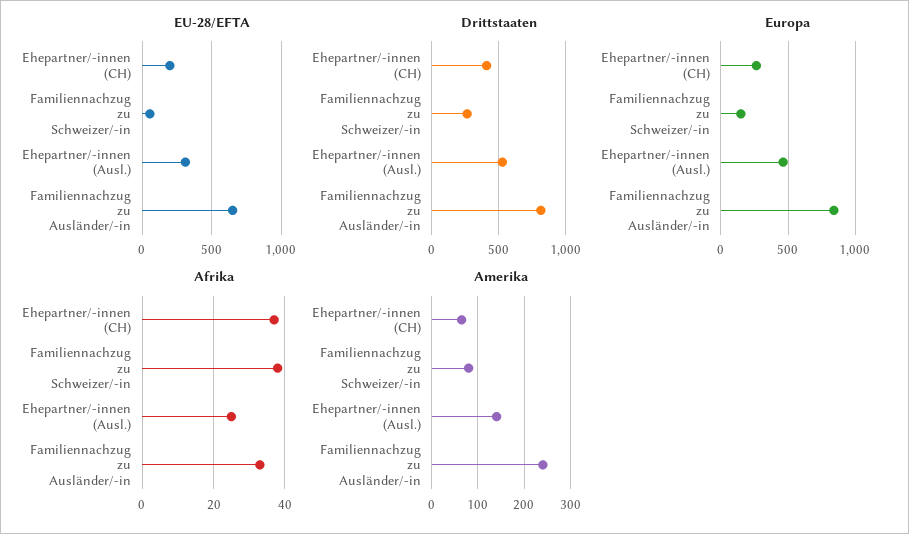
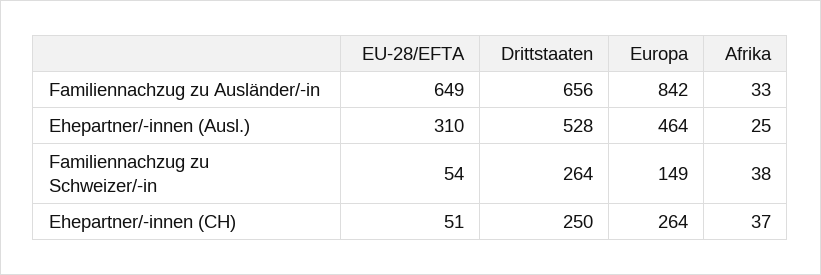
  {
    "EU-28/EFTA": {
-     "Ehepartner/-innen (CH)": 200,
+     "Ehepartner/-innen (CH)": 51,
      "Familiennachzug zu Schweizer/-in": 54,
      "Ehepartner/-innen (Ausl.)": 310,
      "Familiennachzug zu Ausländer/-in": 649
    },
    "Drittstaaten": {
-     "Ehepartner/-innen (CH)": 400,
+     "Ehepartner/-innen (CH)": 250,
      "Familiennachzug zu Schweizer/-in": 264,
      "Ehepartner/-innen (Ausl.)": 528,
-     "Familiennachzug zu Ausländer/-in": 800
+     "Familiennachzug zu Ausländer/-in": 656
    },
    "Europa": {
      "Ehepartner/-innen (CH)": 264,
      "Familiennachzug zu Schweizer/-in": 149,
      "Ehepartner/-innen (Ausl.)": 464,
      "Familiennachzug zu Ausländer/-in": 842
    },
    "Afrika": {
      "Ehepartner/-innen (CH)": 37,
      "Familiennachzug zu Schweizer/-in": 38,
      "Ehepartner/-innen (Ausl.)": 25,
      "Familiennachzug zu Ausländer/-in": 33
-   },
+   }
-   "Amerika": {
-     "Ehepartner/-innen (CH)": 60,
-     "Familiennachzug zu Schweizer/-in": 80,
-     "Ehepartner/-innen (Ausl.)": 140,
-     "Familiennachzug zu Ausländer/-in": 240
-   }
  }

